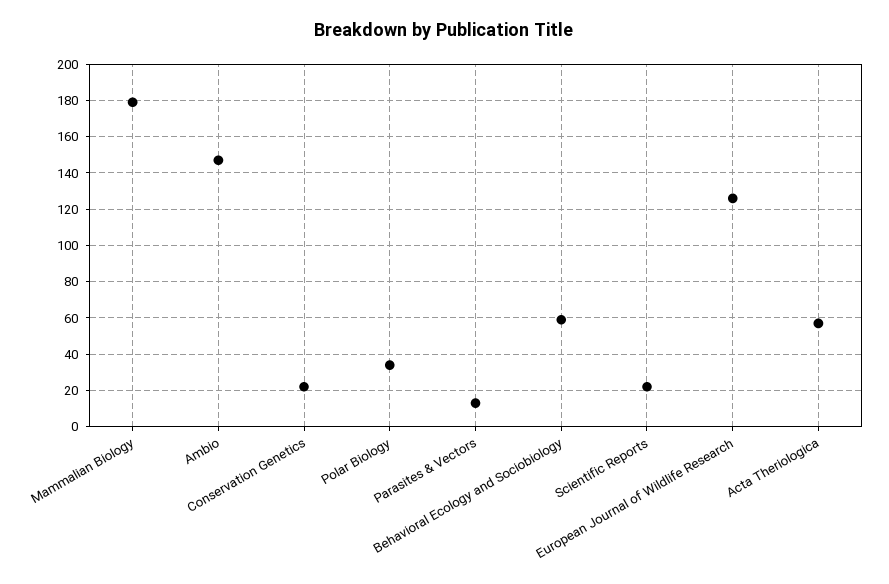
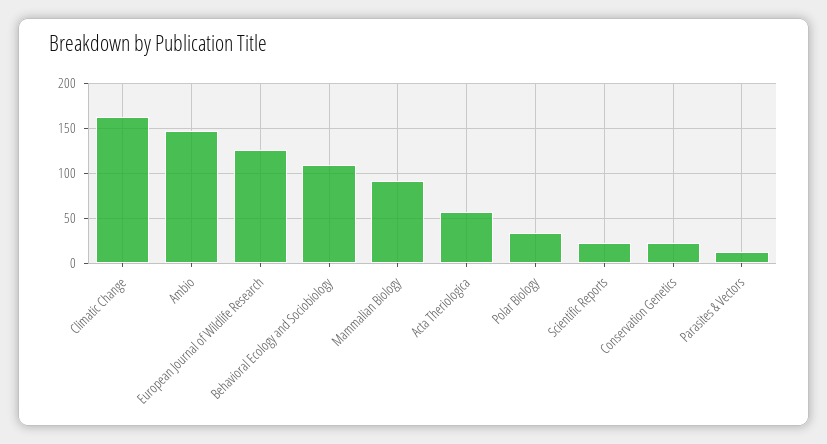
  {
-   "Mammalian Biology": 180,
+   "Mammalian Biology": 90,
    "Ambio": 145,
    "Conservation Genetics": 20,
    "Polar Biology": 35,
    "Parasites & Vectors": 15,
-   "Behavioral Ecology and Sociobiology": 60,
+   "Behavioral Ecology and Sociobiology": 110,
    "Scientific Reports": 20,
    "European Journal of Wildlife Research": 125,
-   "Acta Theriologica": 55
+   "Acta Theriologica": 55,
+   "Climatic Change": 160
  }

